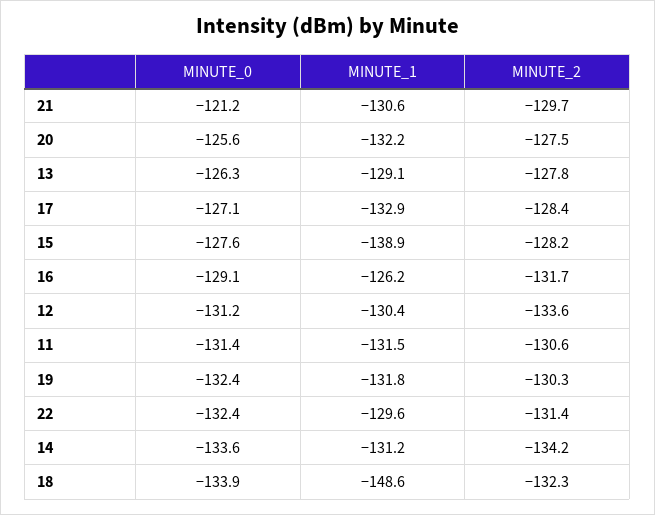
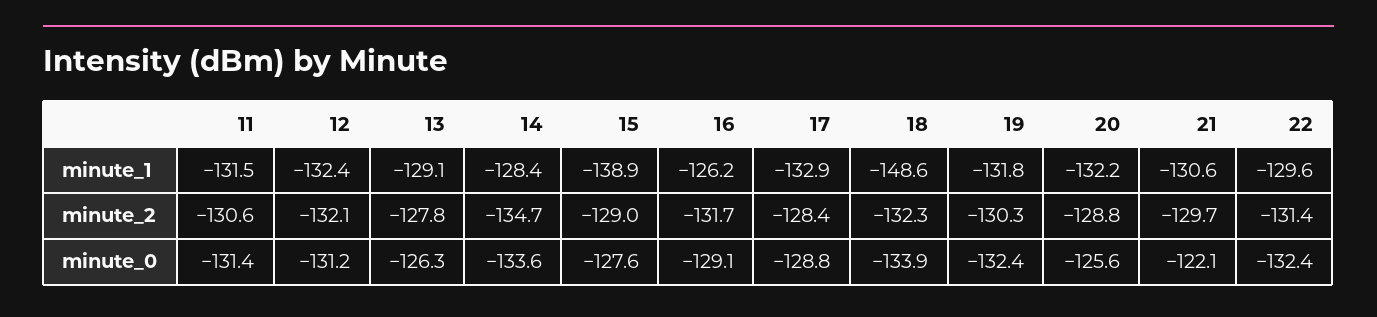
  {
    "MINUTE_0": {
-     "21": -121.2,
+     "21": -122.1,
      "20": -125.6,
      "13": -126.3,
-     "17": -127.1,
+     "17": -128.8,
      "15": -127.6,
      "16": -129.1,
      "12": -131.2,
      "11": -131.4,
      "19": -132.4,
      "22": -132.4,
      "14": -133.6,
      "18": -133.9
    },
    "MINUTE_1": {
      "21": -130.6,
      "20": -132.2,
      "13": -129.1,
      "17": -132.9,
      "15": -138.9,
      "16": -126.2,
-     "12": -130.4,
+     "12": -132.4,
      "11": -131.5,
      "19": -131.8,
      "22": -129.6,
-     "14": -131.2,
+     "14": -128.4,
      "18": -148.6
    },
    "MINUTE_2": {
      "21": -129.7,
-     "20": -127.5,
+     "20": -128.8,
      "13": -127.8,
      "17": -128.4,
-     "15": -128.2,
+     "15": -129,
      "16": -131.7,
-     "12": -133.6,
+     "12": -132.1,
      "11": -130.6,
      "19": -130.3,
      "22": -131.4,
-     "14": -134.2,
+     "14": -134.7,
      "18": -132.3
    }
  }

